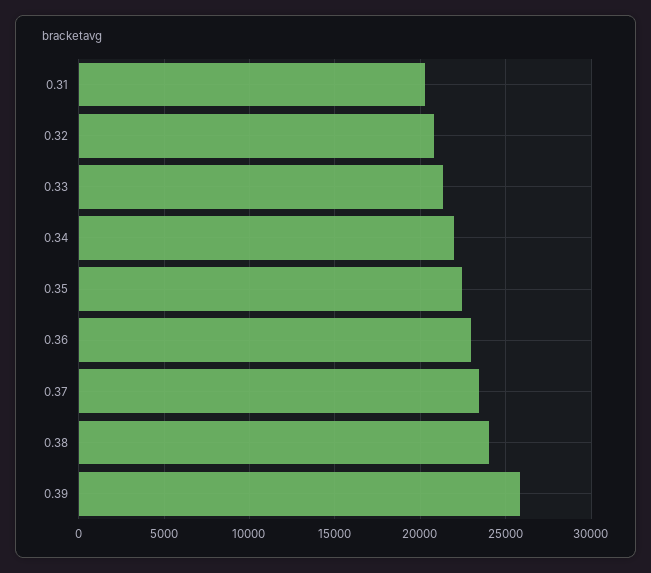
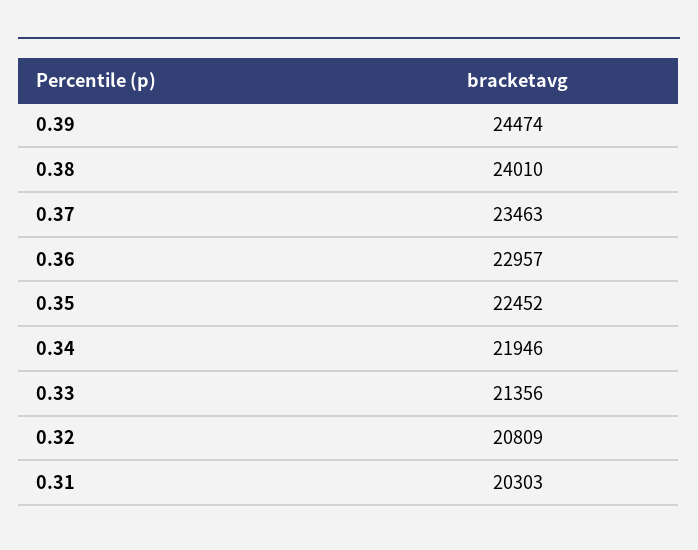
  {
    "0.31": 20303,
    "0.32": 20809,
    "0.33": 21356,
    "0.34": 21946,
    "0.35": 22452,
    "0.36": 22957,
    "0.37": 23463,
    "0.38": 24010,
-   "0.39": 26000
+   "0.39": 24474
  }

